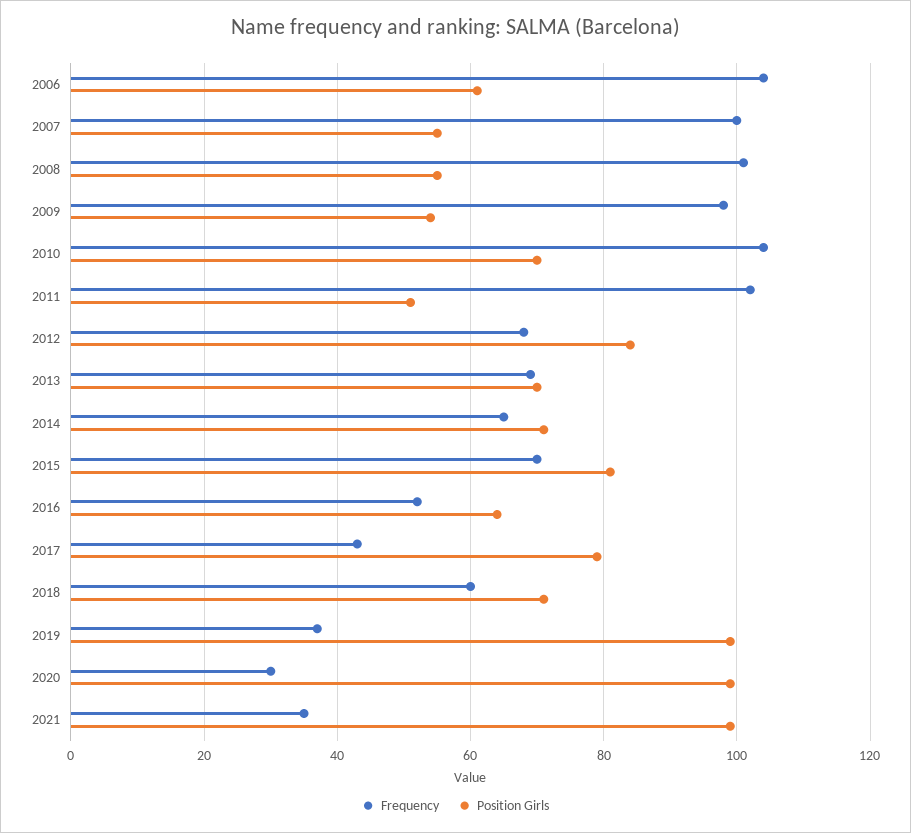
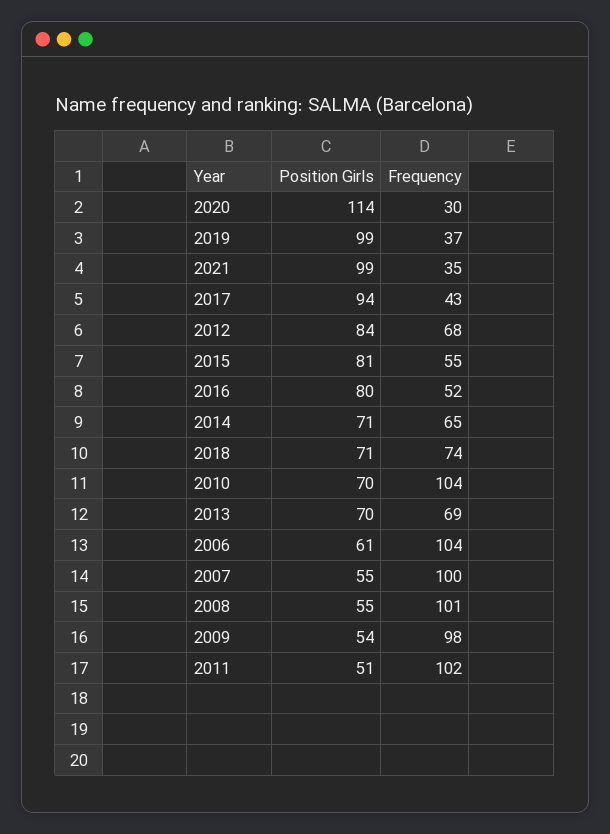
  {
    "Frequency": {
      "2006": 104,
      "2007": 100,
      "2008": 101,
      "2009": 98,
      "2010": 104,
      "2011": 102,
      "2012": 68,
      "2013": 69,
      "2014": 65,
-     "2015": 70,
+     "2015": 55,
      "2016": 52,
      "2017": 43,
-     "2018": 60,
+     "2018": 74,
      "2019": 37,
      "2020": 30,
      "2021": 35
    },
    "Position Girls": {
      "2006": 61,
      "2007": 55,
      "2008": 55,
      "2009": 54,
      "2010": 70,
      "2011": 51,
      "2012": 84,
      "2013": 70,
      "2014": 71,
      "2015": 81,
-     "2016": 65,
+     "2016": 80,
-     "2017": 80,
+     "2017": 94,
      "2018": 71,
      "2019": 99,
-     "2020": 100,
+     "2020": 114,
      "2021": 99
    }
  }

